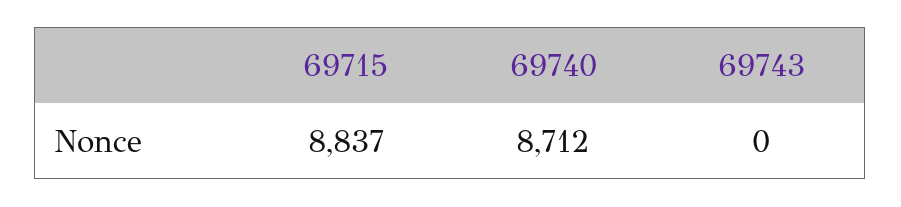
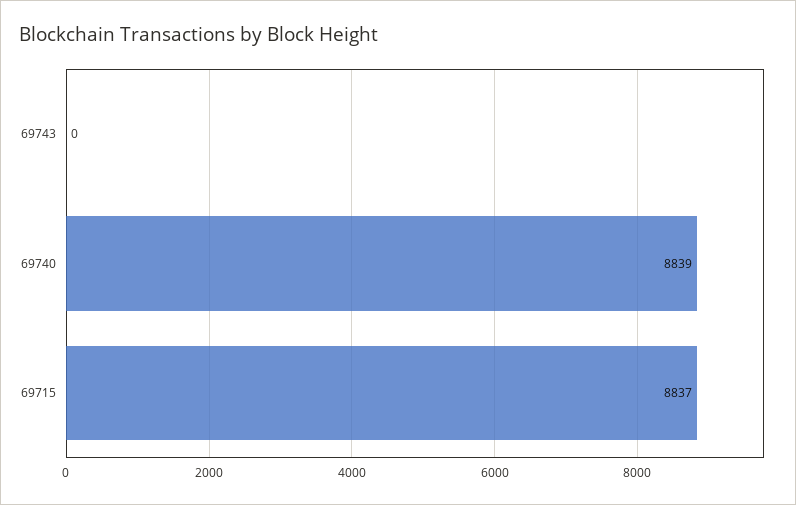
  {
    "69715": 8837,
-   "69740": 8712,
+   "69740": 8839,
    "69743": 0
  }

